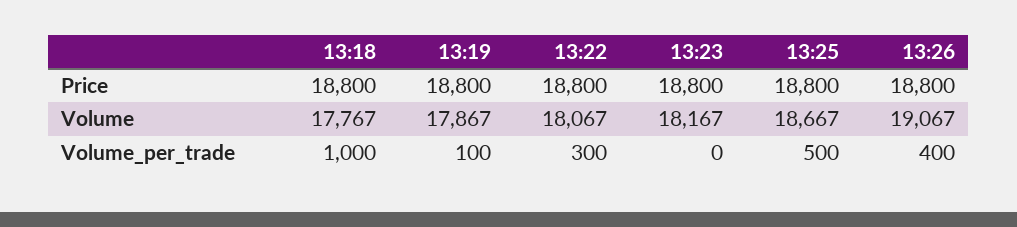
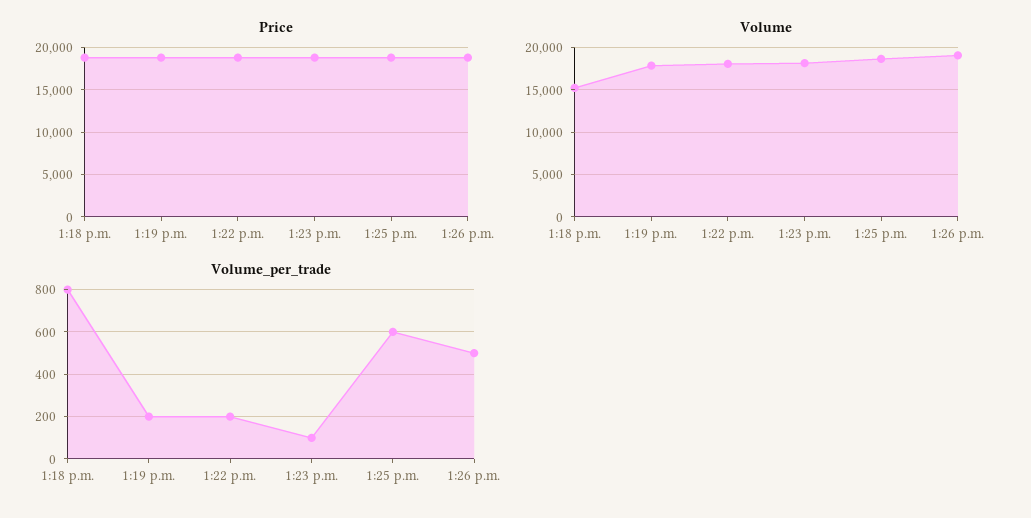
  {
    "Price": {
      "13:18": 18800,
      "13:19": 18800,
      "13:22": 18800,
      "13:23": 18800,
      "13:25": 18800,
      "13:26": 18800
    },
    "Volume": {
-     "13:18": 17767,
+     "13:18": 15000,
      "13:19": 17867,
      "13:22": 18067,
      "13:23": 18167,
      "13:25": 18667,
      "13:26": 19067
    },
    "Volume_per_trade": {
-     "13:18": 1000,
+     "13:18": 800,
-     "13:19": 100,
+     "13:19": 200,
-     "13:22": 300,
+     "13:22": 200,
-     "13:23": 0,
+     "13:23": 100,
-     "13:25": 500,
+     "13:25": 600,
-     "13:26": 400
+     "13:26": 500
    }
  }

